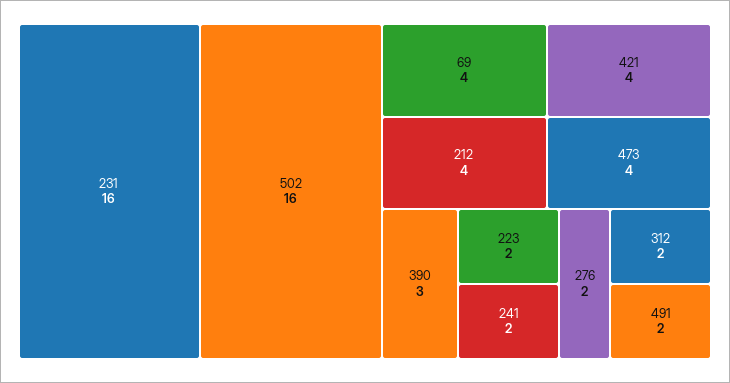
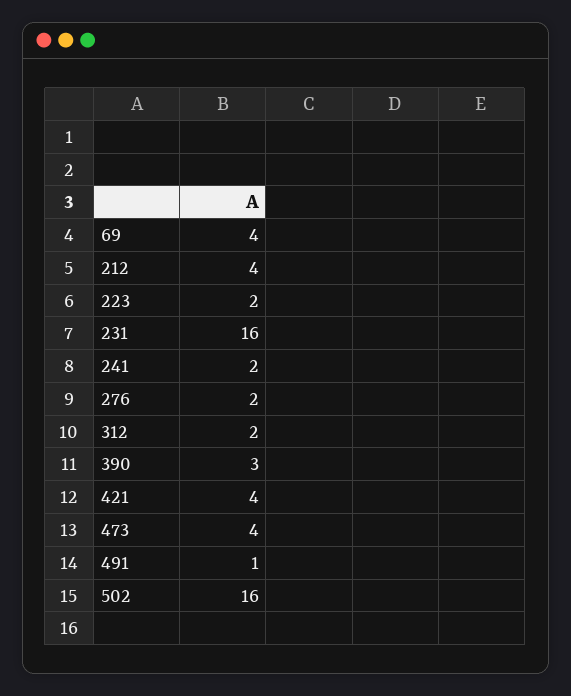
  {
    "231": 16,
    "502": 16,
    "69": 4,
    "212": 4,
    "421": 4,
    "473": 4,
    "390": 3,
    "223": 2,
    "241": 2,
    "276": 2,
    "312": 2,
-   "491": 2
+   "491": 1
  }

